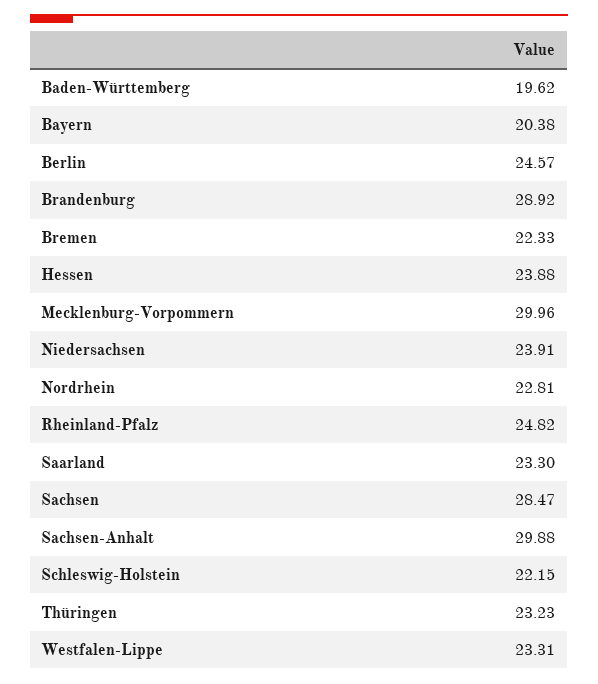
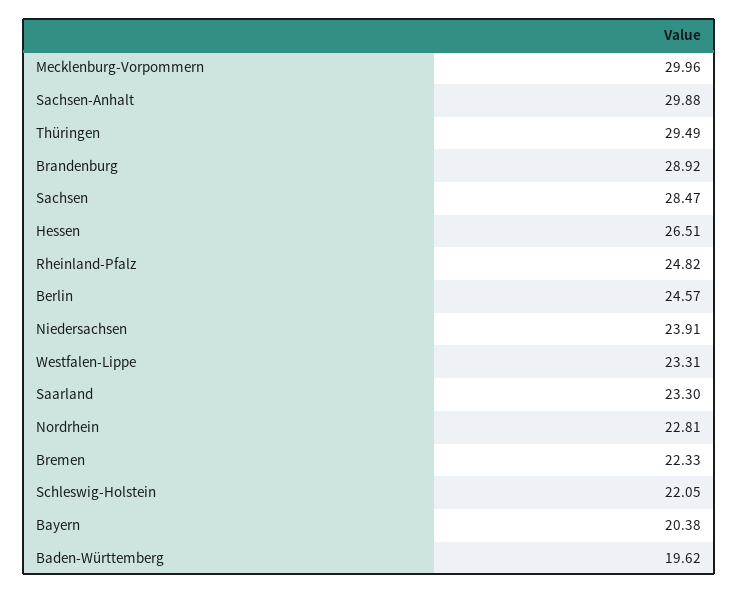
  {
    "Baden-Württemberg": 19.62,
    "Bayern": 20.38,
    "Berlin": 24.57,
    "Brandenburg": 28.92,
    "Bremen": 22.33,
-   "Hessen": 23.88,
+   "Hessen": 26.51,
    "Mecklenburg-Vorpommern": 29.96,
    "Niedersachsen": 23.91,
    "Nordrhein": 22.81,
    "Rheinland-Pfalz": 24.82,
    "Saarland": 23.3,
    "Sachsen": 28.47,
    "Sachsen-Anhalt": 29.88,
-   "Schleswig-Holstein": 22.15,
+   "Schleswig-Holstein": 22.05,
-   "Thüringen": 23.23,
+   "Thüringen": 29.49,
    "Westfalen-Lippe": 23.31
  }

